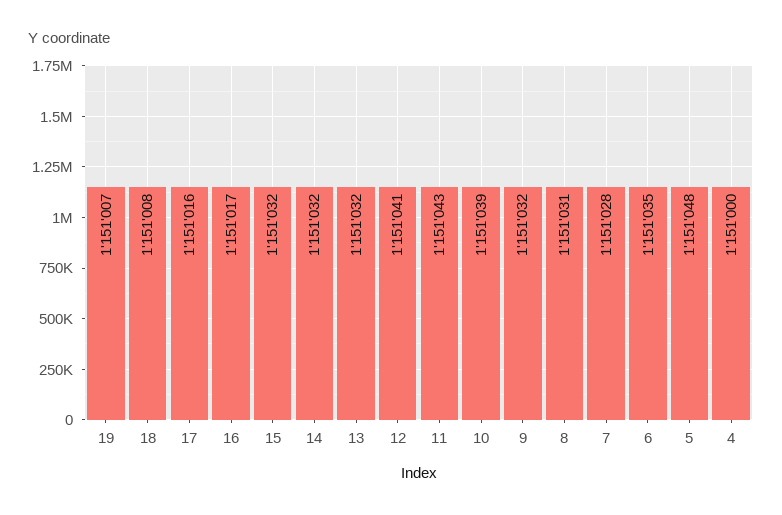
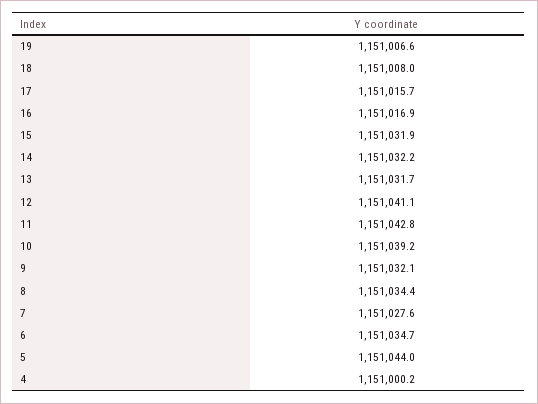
  {
    "19": 1151006.6,
    "18": 1151008,
    "17": 1151015.7,
    "16": 1151016.9,
    "15": 1151031.9,
    "14": 1151032.2,
    "13": 1151031.7,
    "12": 1151041.1,
    "11": 1151042.8,
    "10": 1151039.2,
    "9": 1151032.1,
-   "8": 1151031,
+   "8": 1151034.4,
    "7": 1151027.6,
    "6": 1151034.7,
-   "5": 1151048,
+   "5": 1151044,
    "4": 1151000.2
  }

